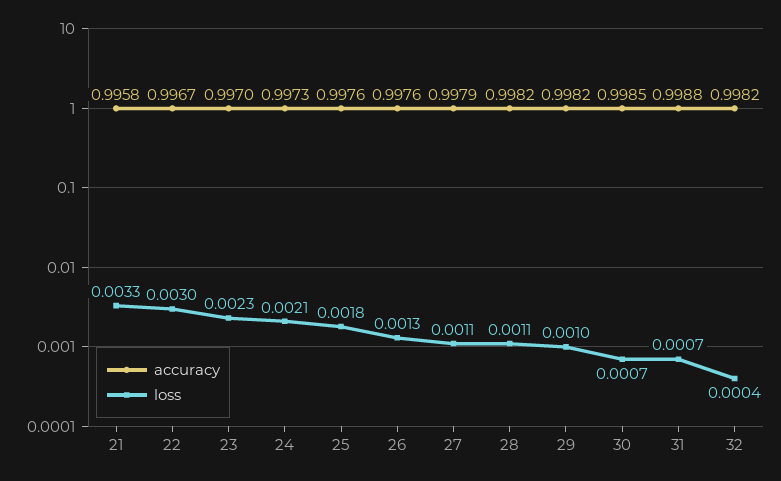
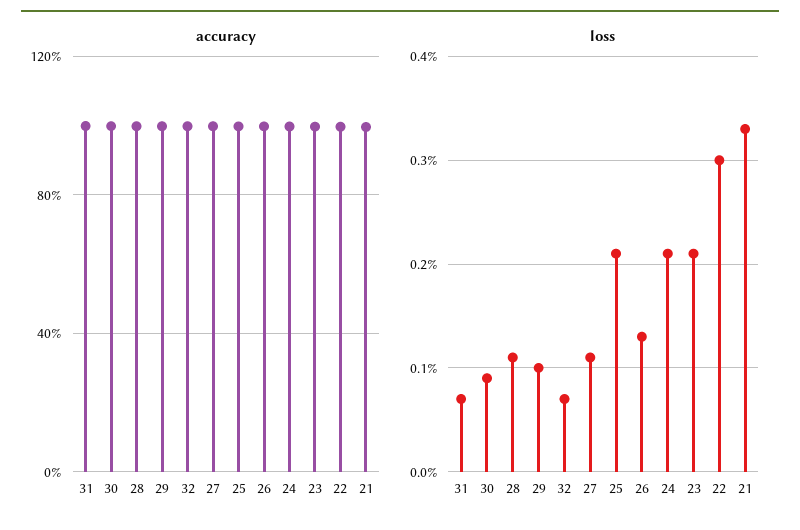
  {
    "accuracy": {
      "21": 0.9958,
      "22": 0.9967,
      "23": 0.997,
      "24": 0.9973,
      "25": 0.9976,
      "26": 0.9976,
      "27": 0.9979,
      "28": 0.9982,
      "29": 0.9982,
      "30": 0.9985,
      "31": 0.9988,
      "32": 0.9982
    },
    "loss": {
      "21": 0.0033,
      "22": 0.003,
-     "23": 0.0023,
+     "23": 0.0021,
      "24": 0.0021,
-     "25": 0.0018,
+     "25": 0.0021,
      "26": 0.0013,
      "27": 0.0011,
      "28": 0.0011,
      "29": 0.001,
-     "30": 0.0007,
+     "30": 0.0009,
      "31": 0.0007,
-     "32": 0.0004
+     "32": 0.0007
    }
  }

